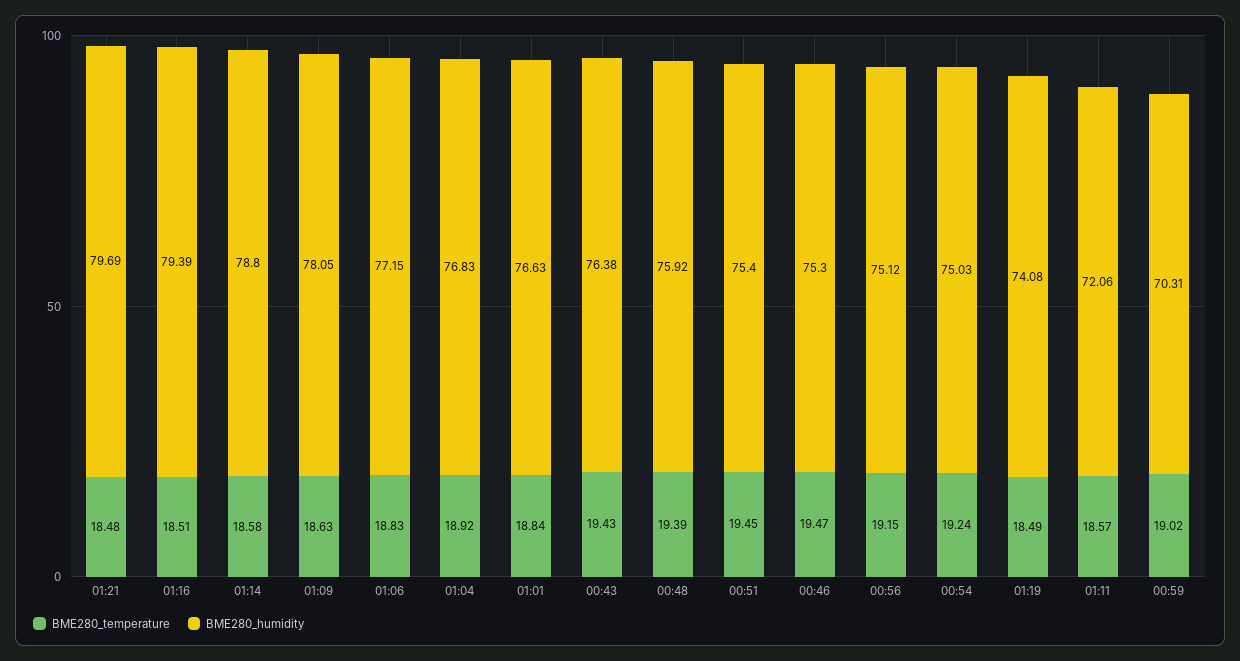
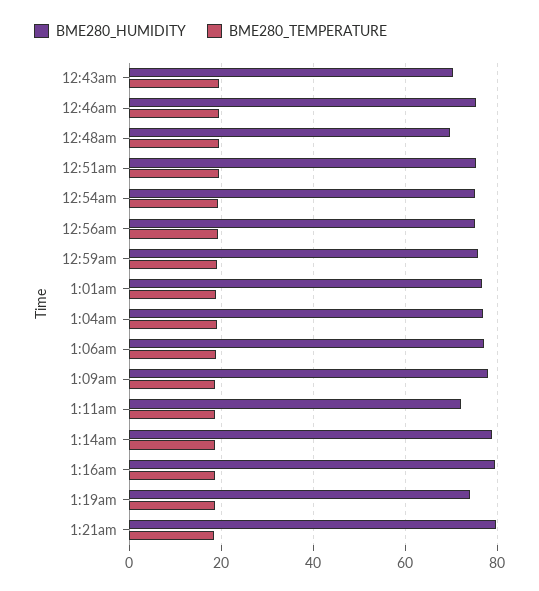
  {
    "BME280_temperature": {
      "01:21": 18.48,
      "01:16": 18.51,
      "01:14": 18.58,
      "01:09": 18.63,
      "01:06": 18.83,
      "01:04": 18.92,
      "01:01": 18.84,
      "00:43": 19.43,
      "00:48": 19.39,
      "00:51": 19.45,
      "00:46": 19.47,
      "00:56": 19.15,
      "00:54": 19.24,
      "01:19": 18.49,
      "01:11": 18.57,
      "00:59": 19.02
    },
    "BME280_humidity": {
      "01:21": 79.69,
      "01:16": 79.39,
      "01:14": 78.8,
      "01:09": 78.05,
      "01:06": 77.15,
      "01:04": 76.83,
      "01:01": 76.63,
-     "00:43": 76.38,
+     "00:43": 70,
-     "00:48": 75.92,
+     "00:48": 70,
      "00:51": 75.4,
      "00:46": 75.3,
      "00:56": 75.12,
      "00:54": 75.03,
      "01:19": 74.08,
      "01:11": 72.06,
-     "00:59": 70.31
+     "00:59": 76
    }
  }

